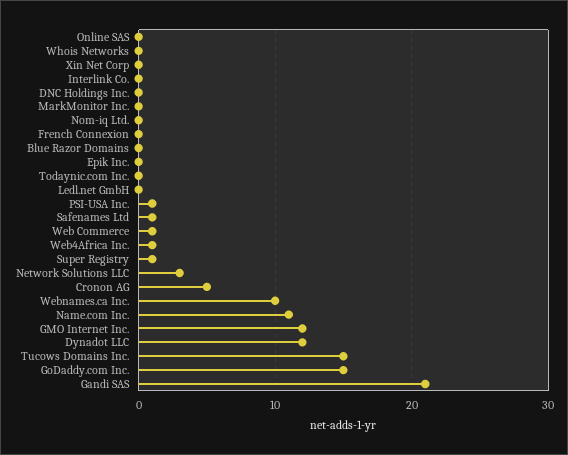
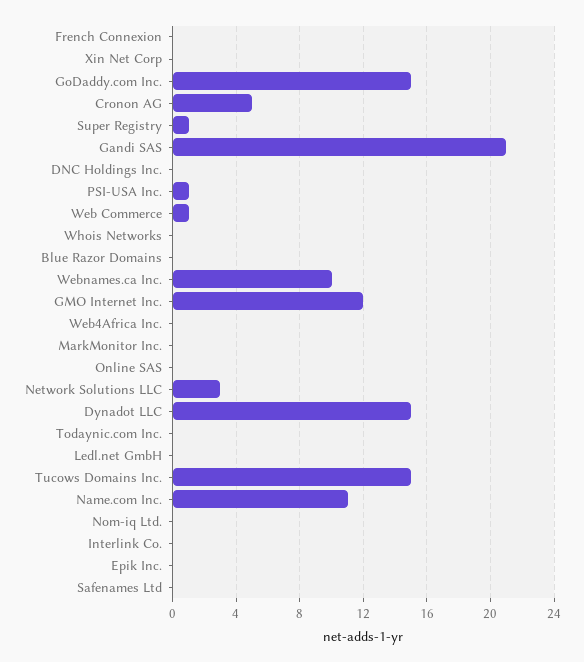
  {
    "Online SAS": 0,
    "Whois Networks": 0,
    "Xin Net Corp": 0,
    "Interlink Co.": 0,
    "DNC Holdings Inc.": 0,
    "MarkMonitor Inc.": 0,
    "Nom-iq Ltd.": 0,
    "French Connexion": 0,
    "Blue Razor Domains": 0,
    "Epik Inc.": 0,
    "Todaynic.com Inc.": 0,
    "Ledl.net GmbH": 0,
    "PSI-USA Inc.": 1,
-   "Safenames Ltd": 1,
+   "Safenames Ltd": 0,
    "Web Commerce": 1,
-   "Web4Africa Inc.": 1,
+   "Web4Africa Inc.": 0,
    "Super Registry": 1,
    "Network Solutions LLC": 3,
    "Cronon AG": 5,
    "Webnames.ca Inc.": 10,
    "Name.com Inc.": 11,
    "GMO Internet Inc.": 12,
-   "Dynadot LLC": 12,
+   "Dynadot LLC": 15,
    "Tucows Domains Inc.": 15,
    "GoDaddy.com Inc.": 15,
    "Gandi SAS": 21
  }

